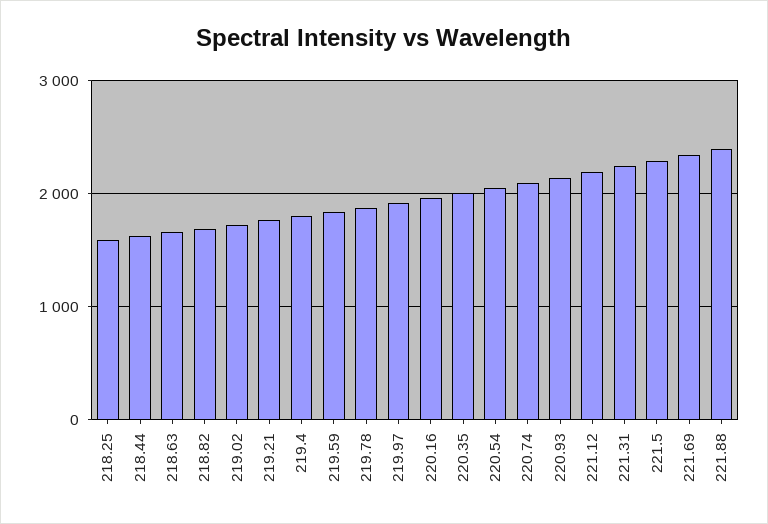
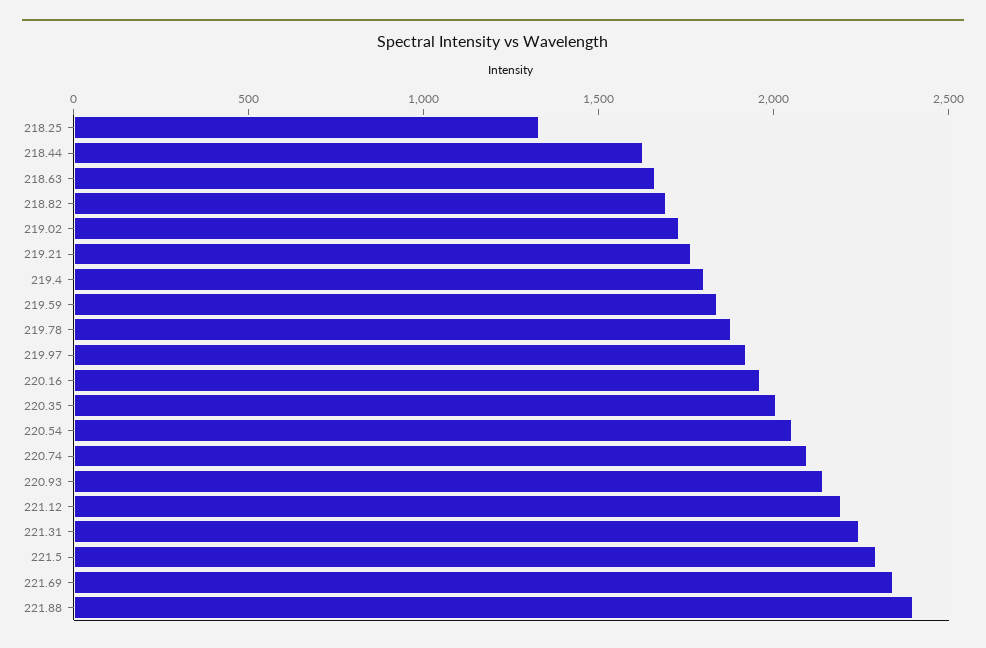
  {
-   "218.25": 1600,
+   "218.25": 1300,
    "218.44": 1600,
    "218.63": 1700,
    "218.82": 1700,
    "219.02": 1700,
    "219.21": 1800,
    "219.4": 1800,
    "219.59": 1800,
    "219.78": 1900,
    "219.97": 1900,
    "220.16": 2000,
    "220.35": 2000,
    "220.54": 2100,
    "220.74": 2100,
    "220.93": 2100,
    "221.12": 2200,
    "221.31": 2200,
    "221.5": 2300,
    "221.69": 2300,
    "221.88": 2400
  }

